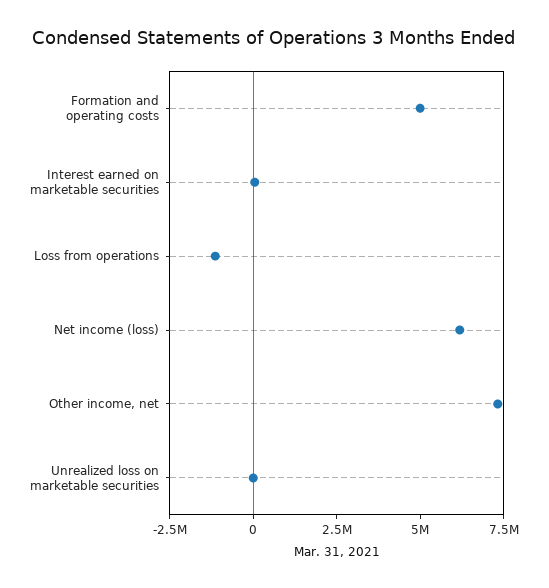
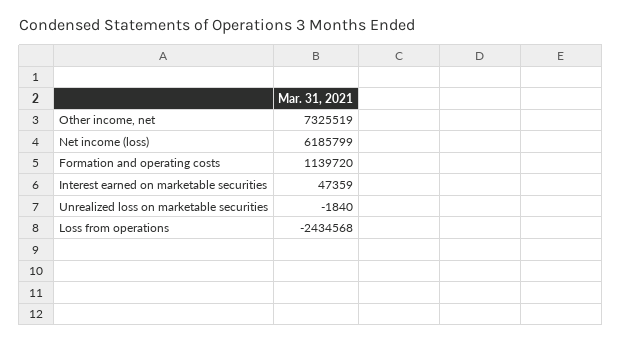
  {
-   "Formation and operating costs": 5000000,
+   "Formation and operating costs": 1139720,
    "Interest earned on marketable securities": 47359,
-   "Loss from operations": -1000000,
+   "Loss from operations": -2434568,
    "Net income (loss)": 6185799,
    "Other income, net": 7325519,
    "Unrealized loss on marketable securities": -1840
  }

